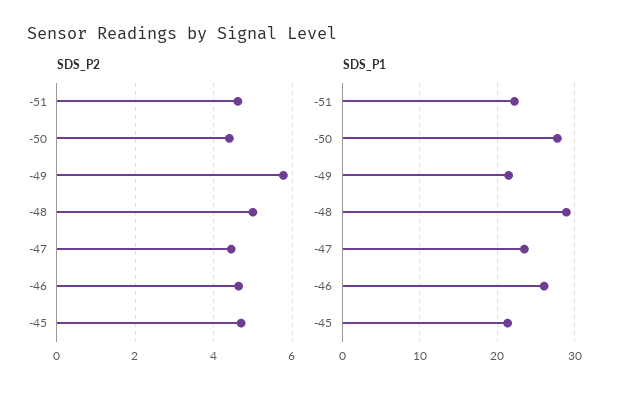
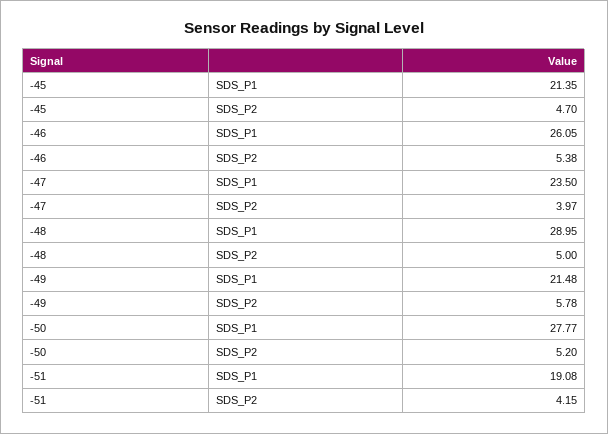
  {
    "SDS_P2": {
-     "-51": 4.6,
+     "-51": 4.15,
-     "-50": 4.4,
+     "-50": 5.2,
      "-49": 5.78,
      "-48": 5,
-     "-47": 4.4,
+     "-47": 3.97,
-     "-46": 4.6,
+     "-46": 5.38,
      "-45": 4.7
    },
    "SDS_P1": {
-     "-51": 22,
+     "-51": 19.08,
      "-50": 27.77,
      "-49": 21.48,
      "-48": 28.95,
      "-47": 23.5,
      "-46": 26.05,
      "-45": 21.35
    }
  }

